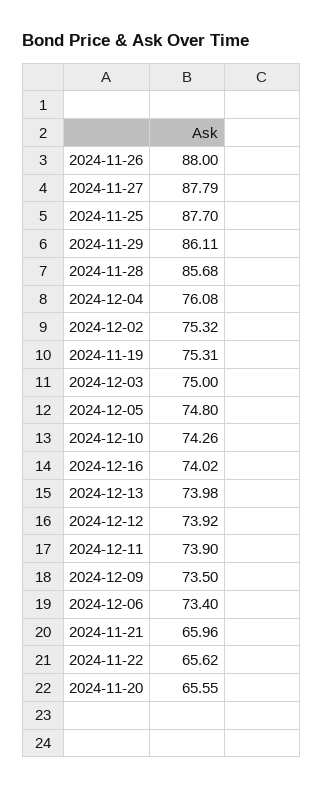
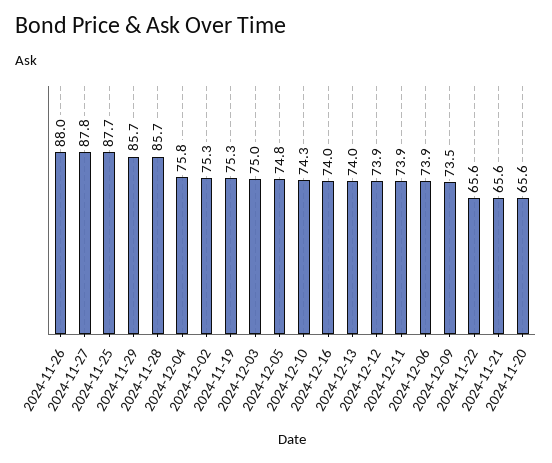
  {
    "2024-11-26": 88,
    "2024-11-27": 87.79,
    "2024-11-25": 87.7,
-   "2024-11-29": 86.11,
+   "2024-11-29": 85.7,
    "2024-11-28": 85.68,
-   "2024-12-04": 76.08,
+   "2024-12-04": 75.8,
    "2024-12-02": 75.32,
    "2024-11-19": 75.31,
    "2024-12-03": 75,
    "2024-12-05": 74.8,
    "2024-12-10": 74.26,
    "2024-12-16": 74.02,
    "2024-12-13": 73.98,
    "2024-12-12": 73.92,
    "2024-12-11": 73.9,
    "2024-12-09": 73.5,
-   "2024-12-06": 73.4,
+   "2024-12-06": 73.9,
-   "2024-11-21": 65.96,
+   "2024-11-21": 65.6,
    "2024-11-22": 65.62,
    "2024-11-20": 65.55
  }

